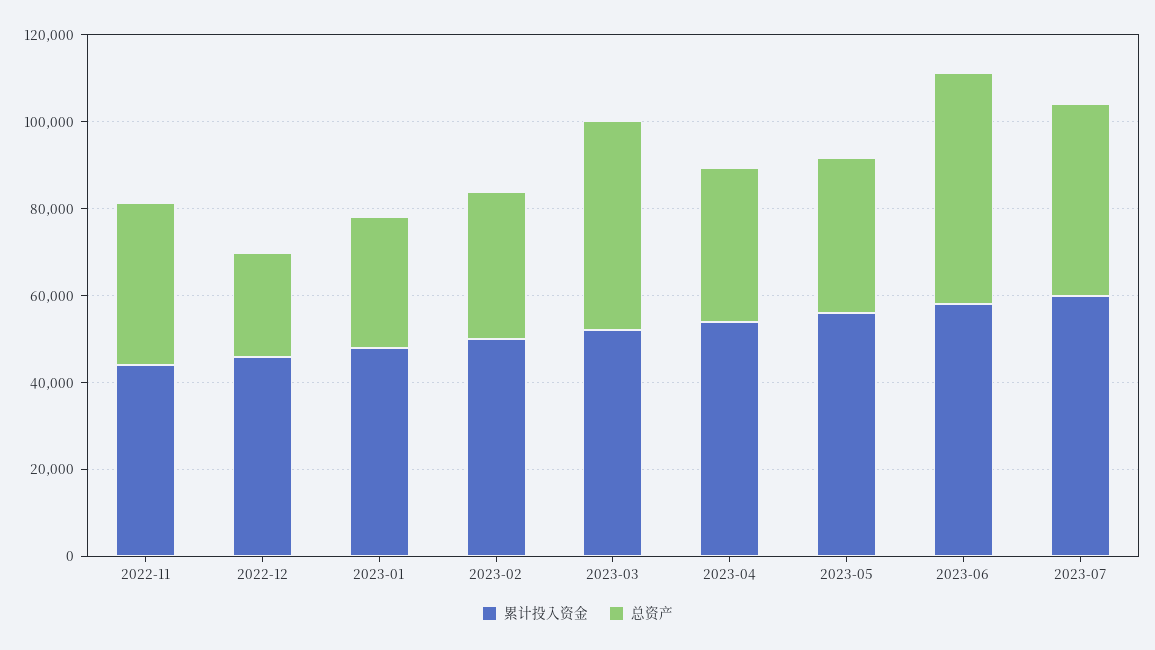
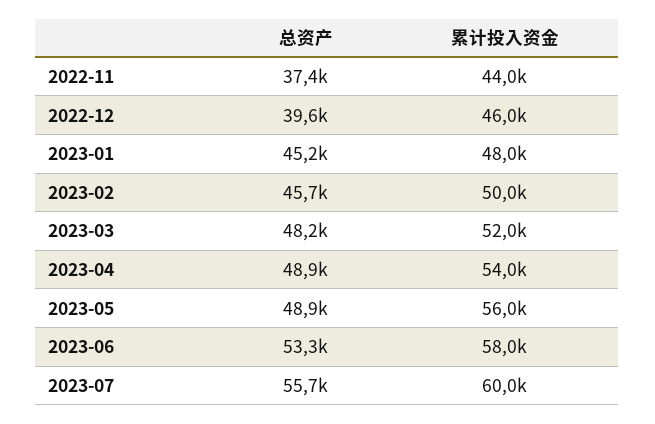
  {
    "累计投入资金": {
      "2022-11": 44000,
      "2022-12": 46000,
      "2023-01": 48000,
      "2023-02": 50000,
      "2023-03": 52000,
      "2023-04": 54000,
      "2023-05": 56000,
      "2023-06": 58000,
      "2023-07": 60000
    },
    "总资产": {
      "2022-11": 37400,
-     "2022-12": 25000,
+     "2022-12": 39600,
-     "2023-01": 30000,
+     "2023-01": 45200,
-     "2023-02": 35000,
+     "2023-02": 45700,
      "2023-03": 48200,
-     "2023-04": 35000,
+     "2023-04": 48900,
-     "2023-05": 35000,
+     "2023-05": 48900,
      "2023-06": 53300,
-     "2023-07": 45000
+     "2023-07": 55700
    }
  }

